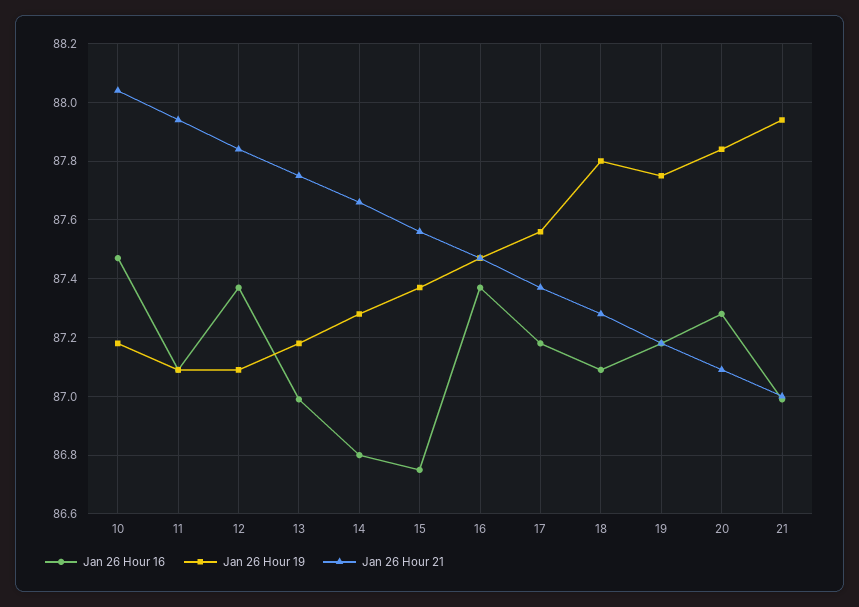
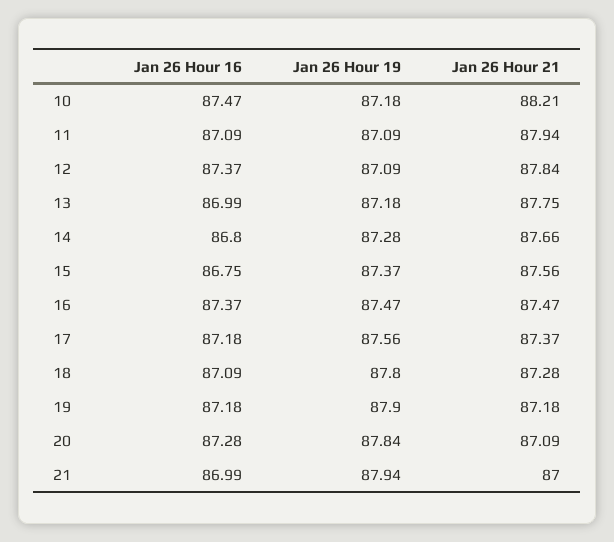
  {
    "Jan 26 Hour 16": {
      "10": 87.47,
      "11": 87.09,
      "12": 87.37,
      "13": 86.99,
      "14": 86.8,
      "15": 86.75,
      "16": 87.37,
      "17": 87.18,
      "18": 87.09,
      "19": 87.18,
      "20": 87.28,
      "21": 86.99
    },
    "Jan 26 Hour 19": {
      "10": 87.18,
      "11": 87.09,
      "12": 87.09,
      "13": 87.18,
      "14": 87.28,
      "15": 87.37,
      "16": 87.47,
      "17": 87.56,
      "18": 87.8,
-     "19": 87.75,
+     "19": 87.9,
      "20": 87.84,
      "21": 87.94
    },
    "Jan 26 Hour 21": {
-     "10": 88.05,
+     "10": 88.21,
      "11": 87.94,
      "12": 87.84,
      "13": 87.75,
      "14": 87.66,
      "15": 87.56,
      "16": 87.47,
      "17": 87.37,
      "18": 87.28,
      "19": 87.18,
      "20": 87.09,
      "21": 87
    }
  }

